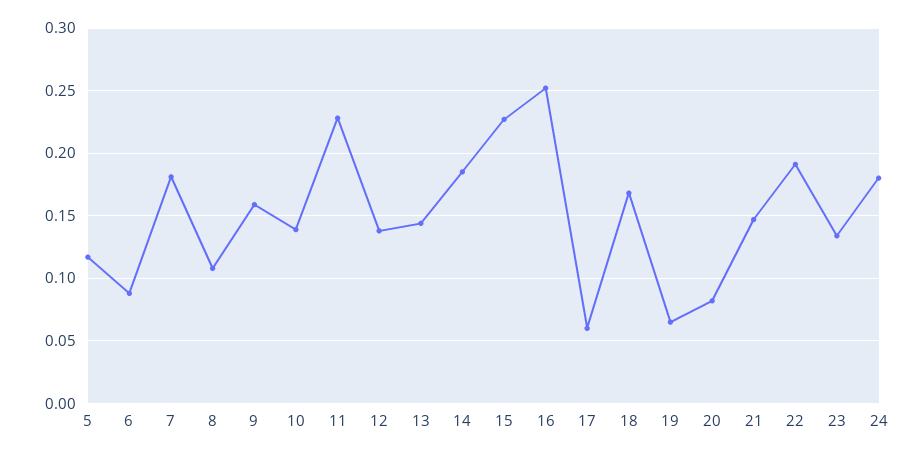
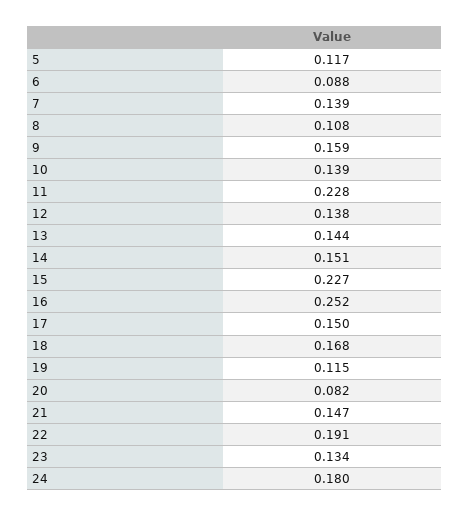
  {
    "5": 0.117,
    "6": 0.088,
-   "7": 0.18,
+   "7": 0.139,
    "8": 0.108,
    "9": 0.159,
    "10": 0.139,
    "11": 0.228,
    "12": 0.138,
    "13": 0.144,
-   "14": 0.185,
+   "14": 0.151,
    "15": 0.227,
    "16": 0.252,
-   "17": 0.06,
+   "17": 0.15,
    "18": 0.168,
-   "19": 0.065,
+   "19": 0.115,
    "20": 0.082,
    "21": 0.147,
    "22": 0.191,
    "23": 0.134,
    "24": 0.18
  }

